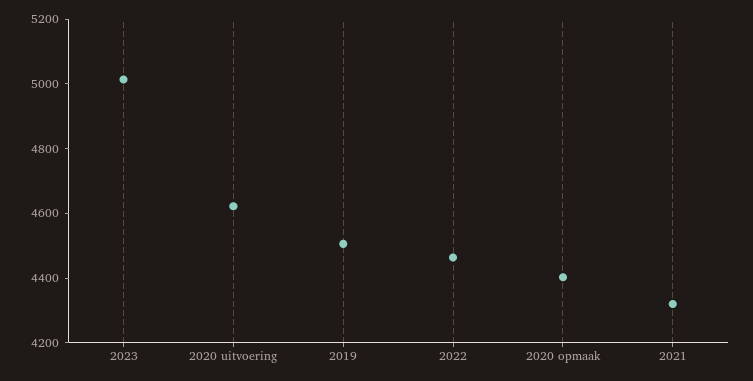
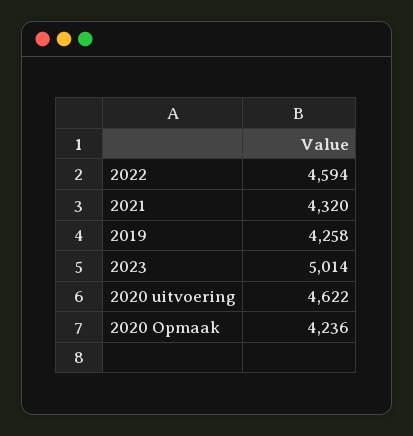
  {
    "2023": 5014,
    "2020 uitvoering": 4622,
-   "2019": 4500,
+   "2019": 4258,
-   "2022": 4450,
+   "2022": 4594,
-   "2020 opmaak": 4400,
+   "2020 opmaak": 4236,
    "2021": 4320
  }

